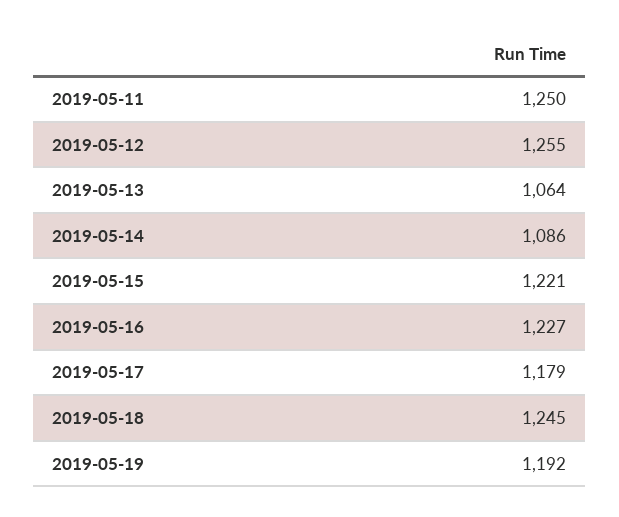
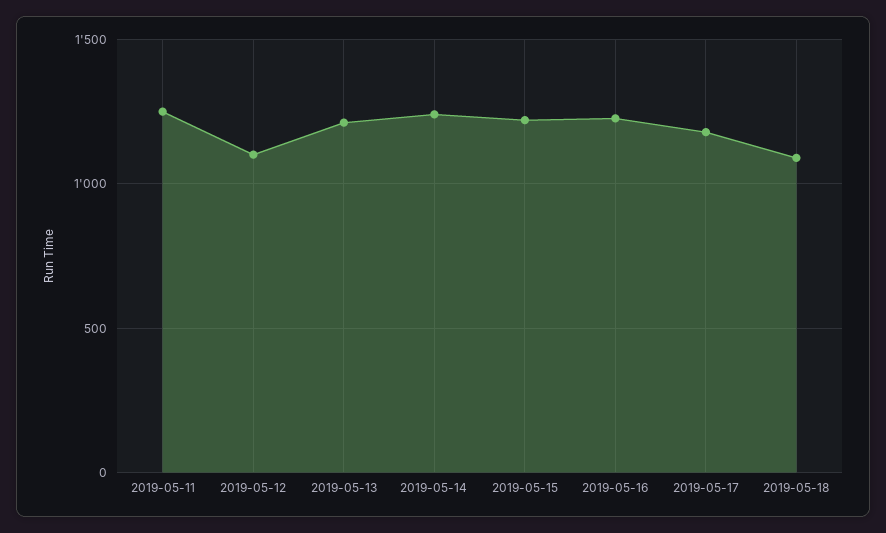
  {
    "2019-05-11": 1250,
-   "2019-05-12": 1255,
+   "2019-05-12": 1100,
-   "2019-05-13": 1064,
+   "2019-05-13": 1200,
-   "2019-05-14": 1086,
+   "2019-05-14": 1250,
    "2019-05-15": 1221,
    "2019-05-16": 1227,
    "2019-05-17": 1179,
-   "2019-05-18": 1245,
+   "2019-05-18": 1100
-   "2019-05-19": 1192
  }

